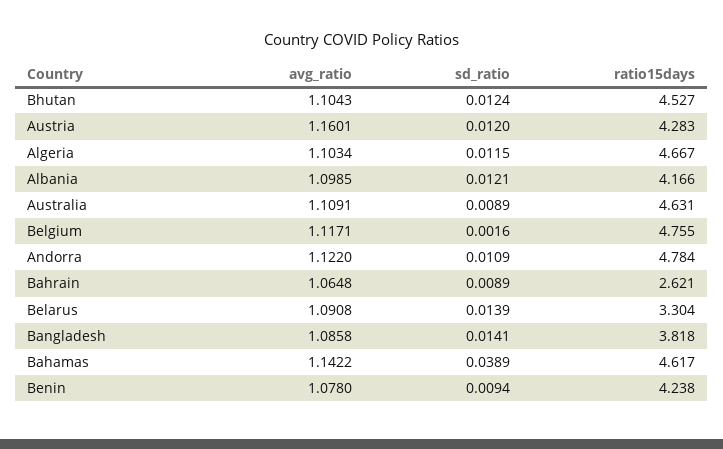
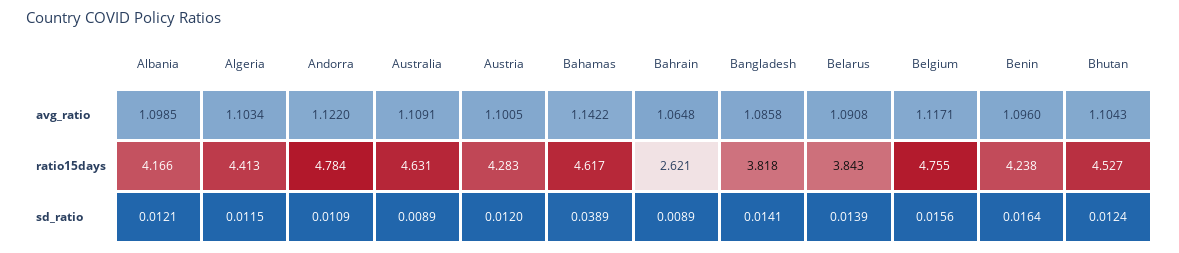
  {
    "avg_ratio": {
      "Bhutan": 1.1043,
-     "Austria": 1.1601,
+     "Austria": 1.1005,
      "Algeria": 1.1034,
      "Albania": 1.0985,
      "Australia": 1.1091,
      "Belgium": 1.1171,
      "Andorra": 1.122,
      "Bahrain": 1.0648,
      "Belarus": 1.0908,
      "Bangladesh": 1.0858,
      "Bahamas": 1.1422,
-     "Benin": 1.078
+     "Benin": 1.096
    },
    "sd_ratio": {
      "Bhutan": 0.0124,
      "Austria": 0.012,
      "Algeria": 0.0115,
      "Albania": 0.0121,
      "Australia": 0.0089,
-     "Belgium": 0.0016,
+     "Belgium": 0.0156,
      "Andorra": 0.0109,
      "Bahrain": 0.0089,
      "Belarus": 0.0139,
      "Bangladesh": 0.0141,
      "Bahamas": 0.0389,
-     "Benin": 0.0094
+     "Benin": 0.0164
    },
    "ratio15days": {
      "Bhutan": 4.527,
      "Austria": 4.283,
-     "Algeria": 4.667,
+     "Algeria": 4.413,
      "Albania": 4.166,
      "Australia": 4.631,
      "Belgium": 4.755,
      "Andorra": 4.784,
      "Bahrain": 2.621,
-     "Belarus": 3.304,
+     "Belarus": 3.843,
      "Bangladesh": 3.818,
      "Bahamas": 4.617,
      "Benin": 4.238
    }
  }

